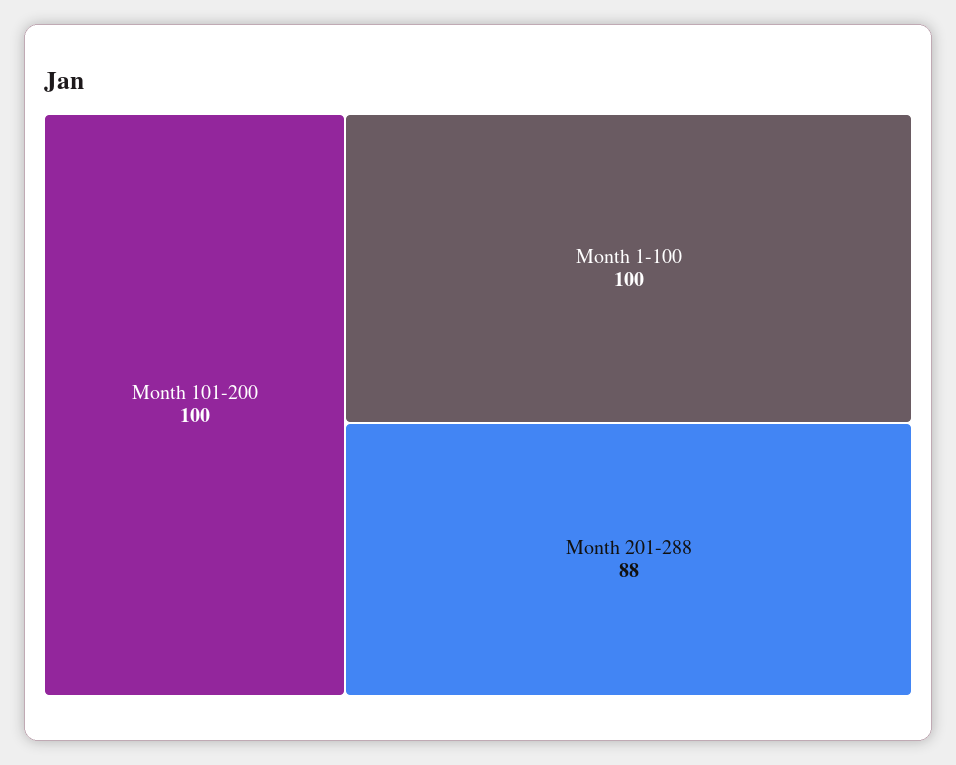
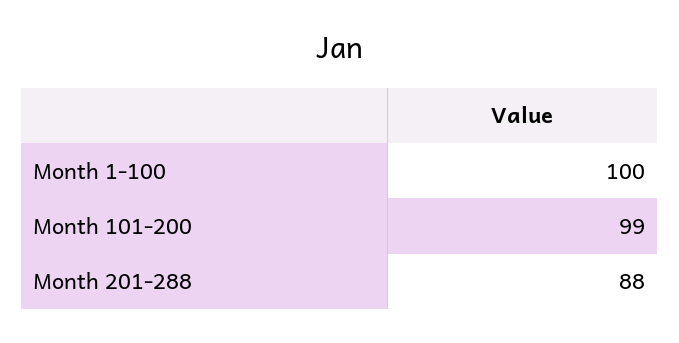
  {
-   "Month 101-200": 100,
+   "Month 101-200": 99,
    "Month 1-100": 100,
    "Month 201-288": 88
  }

